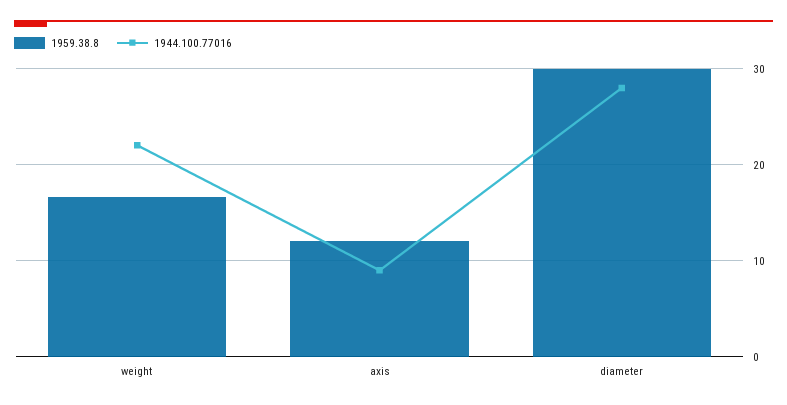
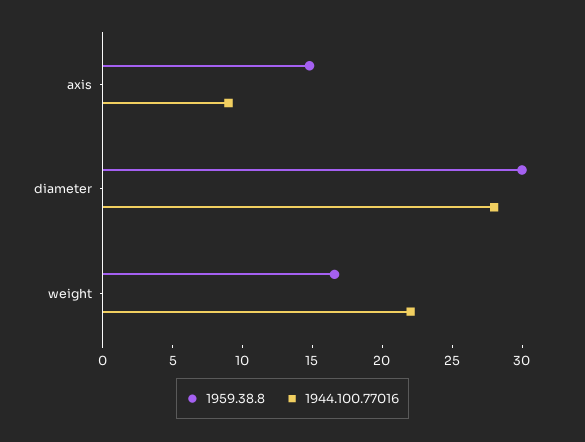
  {
    "1959.38.8": {
      "weight": 17,
-     "axis": 12,
+     "axis": 15,
      "diameter": 30
    },
    "1944.100.77016": {
      "weight": 22,
      "axis": 9,
      "diameter": 28
    }
  }

